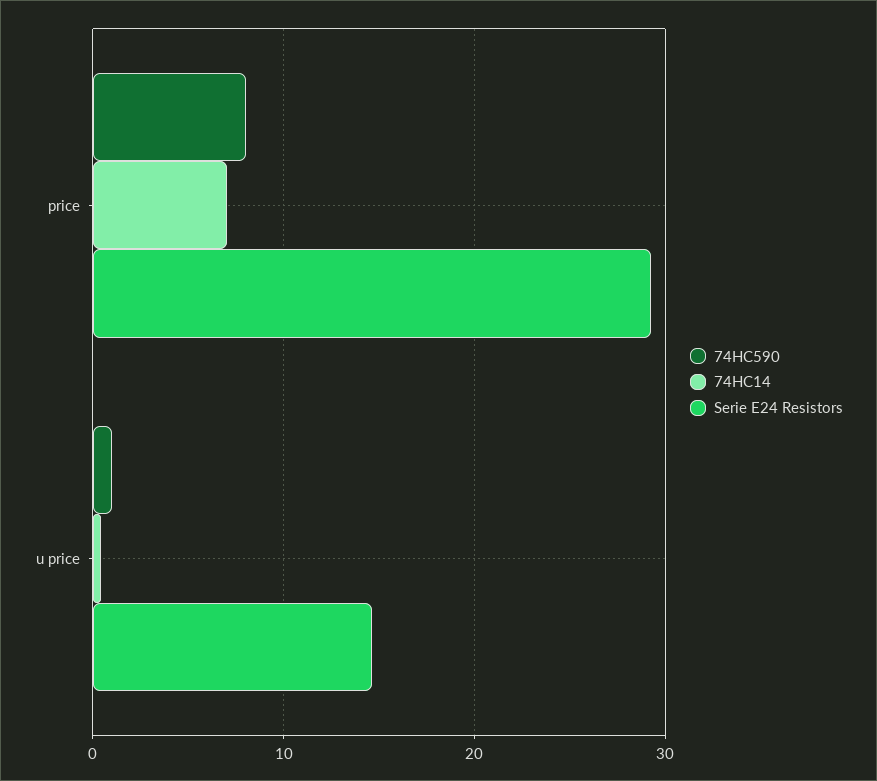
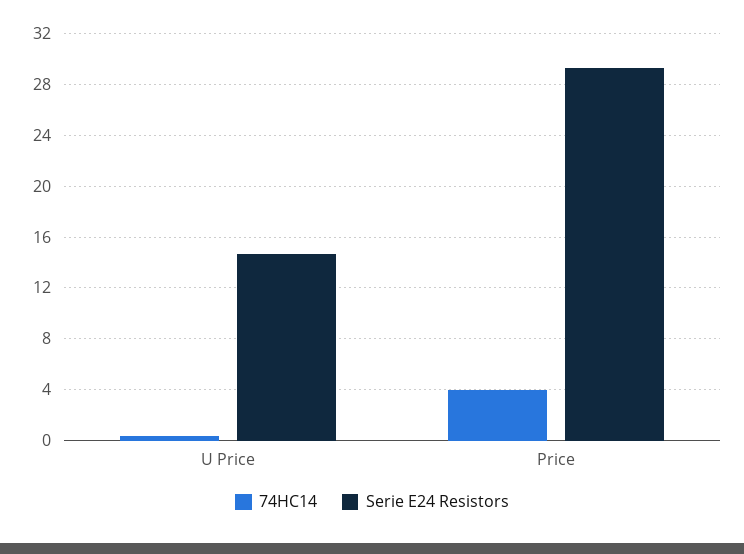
  {
-   "74HC590": {
-     "price": 8,
-     "u price": 1
-   },
    "74HC14": {
-     "price": 7,
+     "price": 4,
      "u price": 0.5
    },
    "Serie E24 Resistors": {
      "price": 29.5,
      "u price": 14.5
    }
  }

